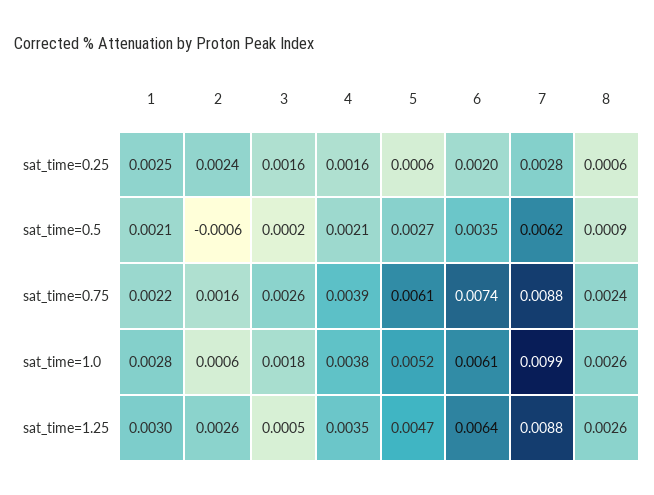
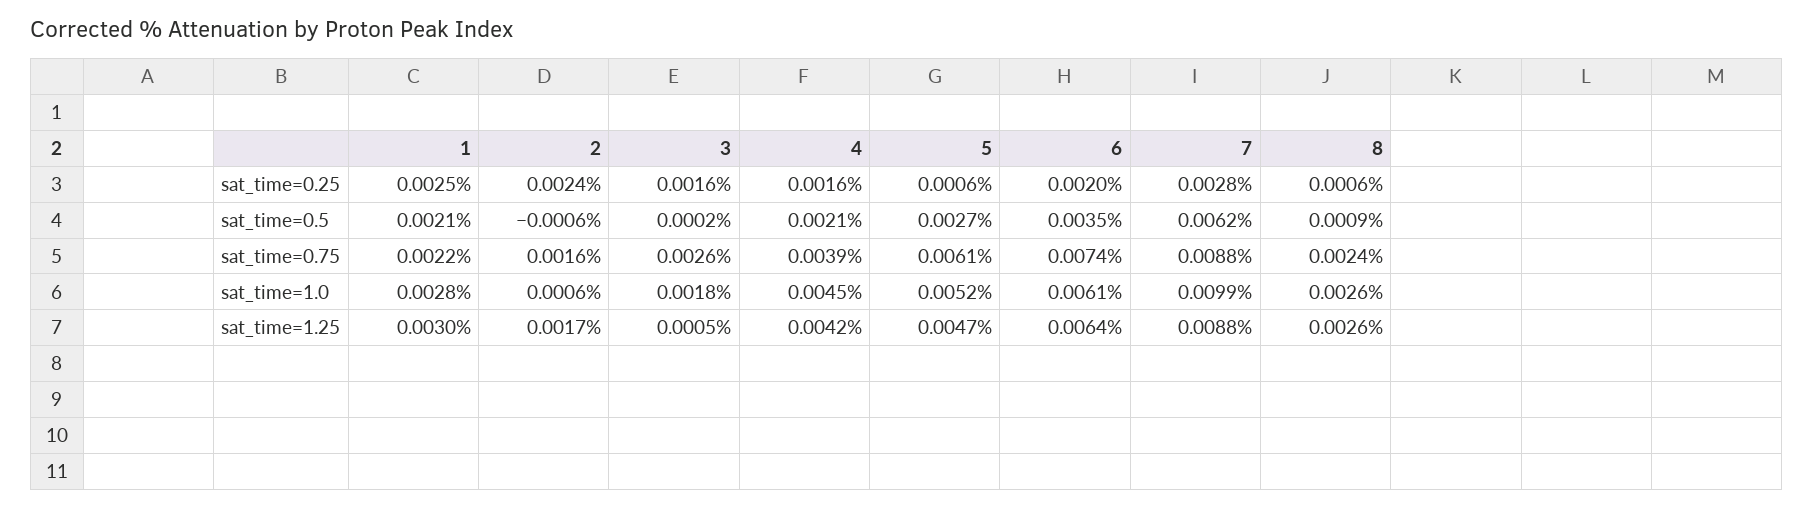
  {
    "1": {
      "sat_time=0.25": 0.0025,
      "sat_time=0.5": 0.0021,
      "sat_time=0.75": 0.0022,
      "sat_time=1.0": 0.0028,
      "sat_time=1.25": 0.003
    },
    "2": {
      "sat_time=0.25": 0.0024,
      "sat_time=0.5": -0.0006,
      "sat_time=0.75": 0.0016,
      "sat_time=1.0": 0.0006,
-     "sat_time=1.25": 0.0026
+     "sat_time=1.25": 0.0017
    },
    "3": {
      "sat_time=0.25": 0.0016,
      "sat_time=0.5": 0.0002,
      "sat_time=0.75": 0.0026,
      "sat_time=1.0": 0.0018,
      "sat_time=1.25": 0.0005
    },
    "4": {
      "sat_time=0.25": 0.0016,
      "sat_time=0.5": 0.0021,
      "sat_time=0.75": 0.0039,
-     "sat_time=1.0": 0.0038,
+     "sat_time=1.0": 0.0045,
-     "sat_time=1.25": 0.0035
+     "sat_time=1.25": 0.0042
    },
    "5": {
      "sat_time=0.25": 0.0006,
      "sat_time=0.5": 0.0027,
      "sat_time=0.75": 0.0061,
      "sat_time=1.0": 0.0052,
      "sat_time=1.25": 0.0047
    },
    "6": {
      "sat_time=0.25": 0.002,
      "sat_time=0.5": 0.0035,
      "sat_time=0.75": 0.0074,
      "sat_time=1.0": 0.0061,
      "sat_time=1.25": 0.0064
    },
    "7": {
      "sat_time=0.25": 0.0028,
      "sat_time=0.5": 0.0062,
      "sat_time=0.75": 0.0088,
      "sat_time=1.0": 0.0099,
      "sat_time=1.25": 0.0088
    },
    "8": {
      "sat_time=0.25": 0.0006,
      "sat_time=0.5": 0.0009,
      "sat_time=0.75": 0.0024,
      "sat_time=1.0": 0.0026,
      "sat_time=1.25": 0.0026
    }
  }

